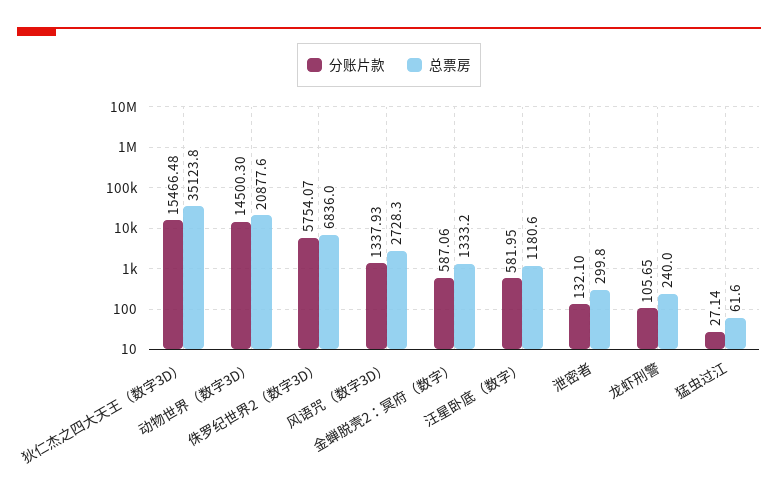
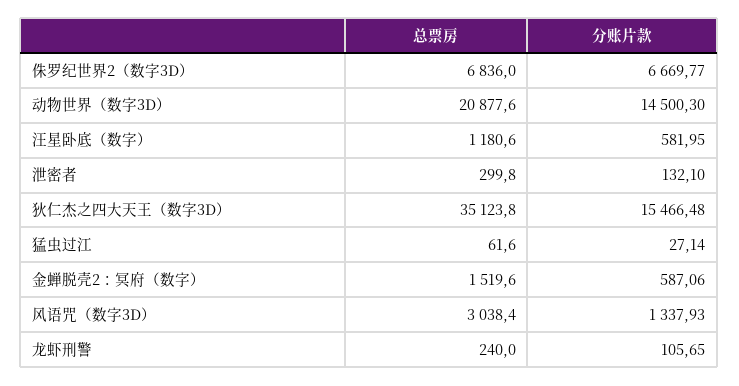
  {
    "分账片款": {
      "狄仁杰之四大天王（数字3D）": 15466.48,
      "动物世界（数字3D）": 14500.3,
-     "侏罗纪世界2（数字3D）": 5754.07,
+     "侏罗纪世界2（数字3D）": 6669.77,
      "风语咒（数字3D）": 1337.93,
      "金蝉脱壳2：冥府（数字）": 587.06,
      "汪星卧底（数字）": 581.95,
      "泄密者": 132.1,
      "龙虾刑警": 105.65,
      "猛虫过江": 27.14
    },
    "总票房": {
      "狄仁杰之四大天王（数字3D）": 35123.8,
      "动物世界（数字3D）": 20877.6,
      "侏罗纪世界2（数字3D）": 6836,
-     "风语咒（数字3D）": 2728.3,
+     "风语咒（数字3D）": 3038.4,
-     "金蝉脱壳2：冥府（数字）": 1333.2,
+     "金蝉脱壳2：冥府（数字）": 1519.6,
      "汪星卧底（数字）": 1180.6,
      "泄密者": 299.8,
      "龙虾刑警": 240,
      "猛虫过江": 61.6
    }
  }

